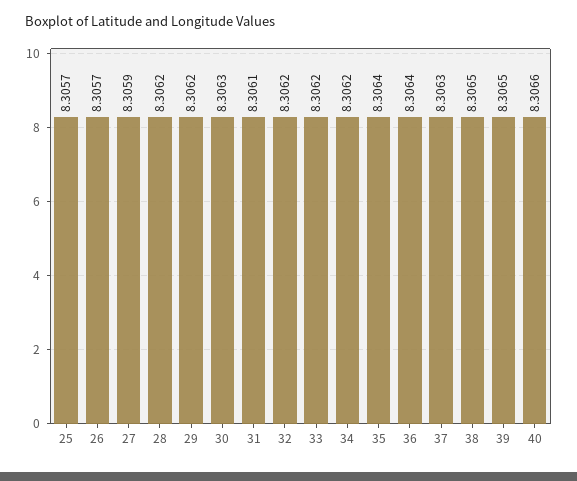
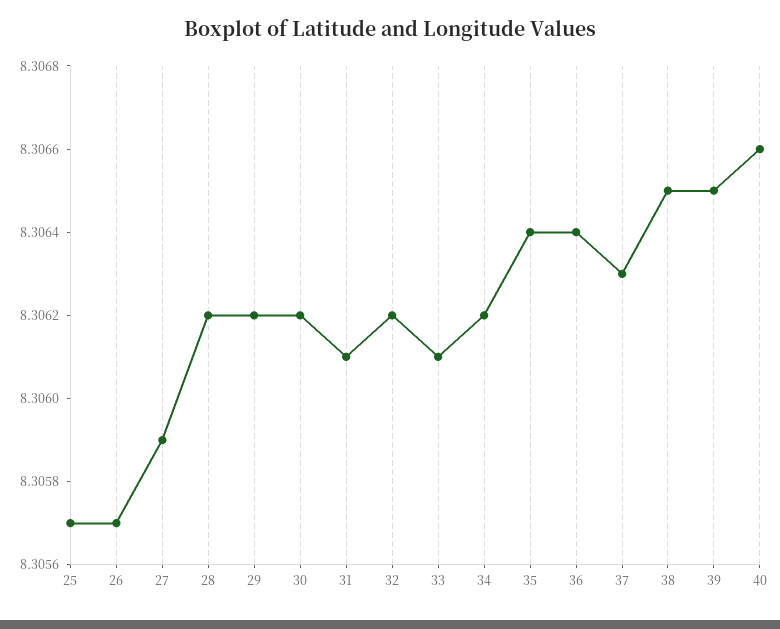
  {
    "25": 8.3057,
    "26": 8.3057,
    "27": 8.3059,
    "28": 8.3062,
    "29": 8.3062,
-   "30": 8.3063,
+   "30": 8.3062,
    "31": 8.3061,
    "32": 8.3062,
-   "33": 8.3062,
+   "33": 8.3061,
    "34": 8.3062,
    "35": 8.3064,
    "36": 8.3064,
    "37": 8.3063,
    "38": 8.3065,
    "39": 8.3065,
    "40": 8.3066
  }

